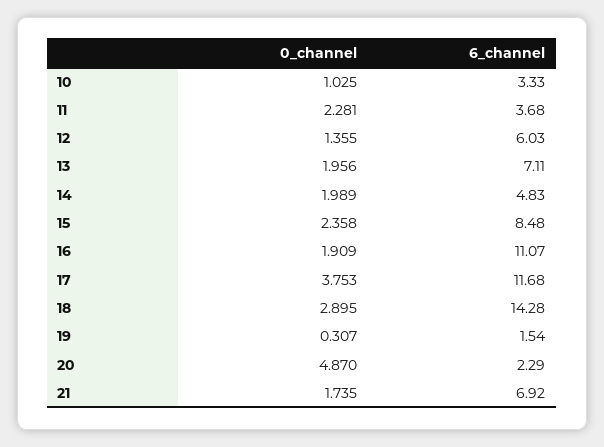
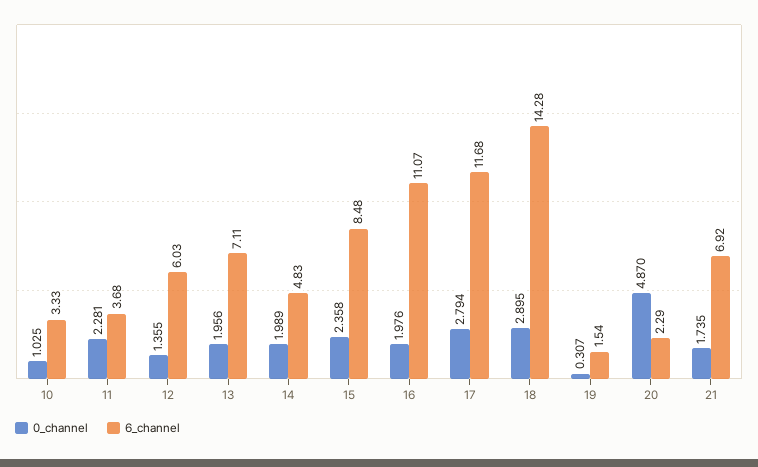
  {
    "0_channel": {
      "10": 1.025,
      "11": 2.281,
      "12": 1.355,
      "13": 1.956,
      "14": 1.989,
      "15": 2.358,
-     "16": 1.909,
+     "16": 1.976,
-     "17": 3.753,
+     "17": 2.794,
      "18": 2.895,
      "19": 0.307,
      "20": 4.87,
      "21": 1.735
    },
    "6_channel": {
      "10": 3.33,
      "11": 3.68,
      "12": 6.03,
      "13": 7.11,
      "14": 4.83,
      "15": 8.48,
      "16": 11.07,
      "17": 11.68,
      "18": 14.28,
      "19": 1.54,
      "20": 2.29,
      "21": 6.92
    }
  }

